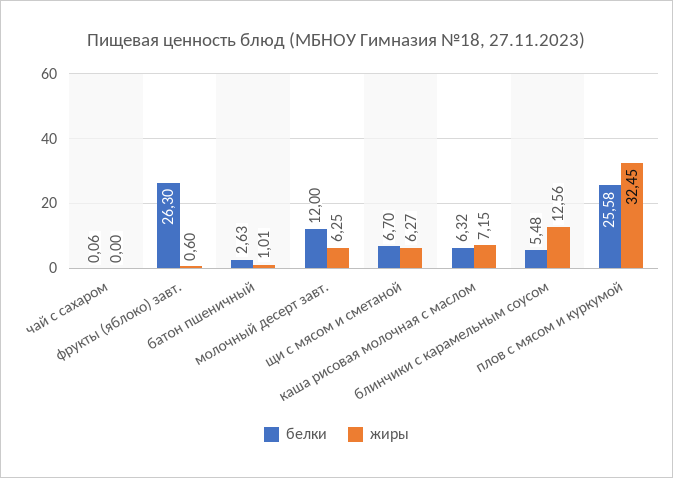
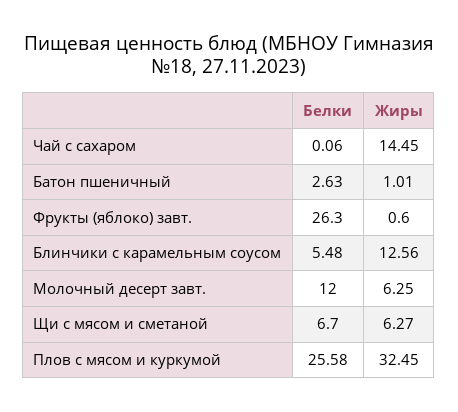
  {
    "белки": {
      "чай с сахаром": 0.06,
      "фрукты (яблоко) завт.": 26.3,
      "батон пшеничный": 2.63,
      "молочный десерт завт.": 12,
      "щи с мясом и сметаной": 6.7,
-     "каша рисовая молочная с маслом": 6.32,
      "блинчики с карамельным соусом": 5.48,
      "плов с мясом и куркумой": 25.58
    },
    "жиры": {
-     "чай с сахаром": 0,
+     "чай с сахаром": 14.45,
      "фрукты (яблоко) завт.": 0.6,
      "батон пшеничный": 1.01,
      "молочный десерт завт.": 6.25,
      "щи с мясом и сметаной": 6.27,
-     "каша рисовая молочная с маслом": 7.15,
      "блинчики с карамельным соусом": 12.56,
      "плов с мясом и куркумой": 32.45
    }
  }

